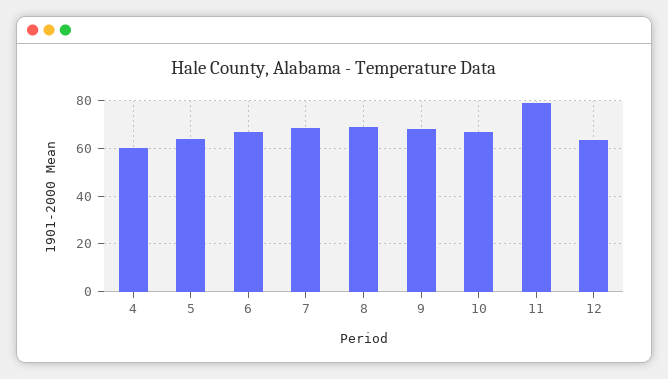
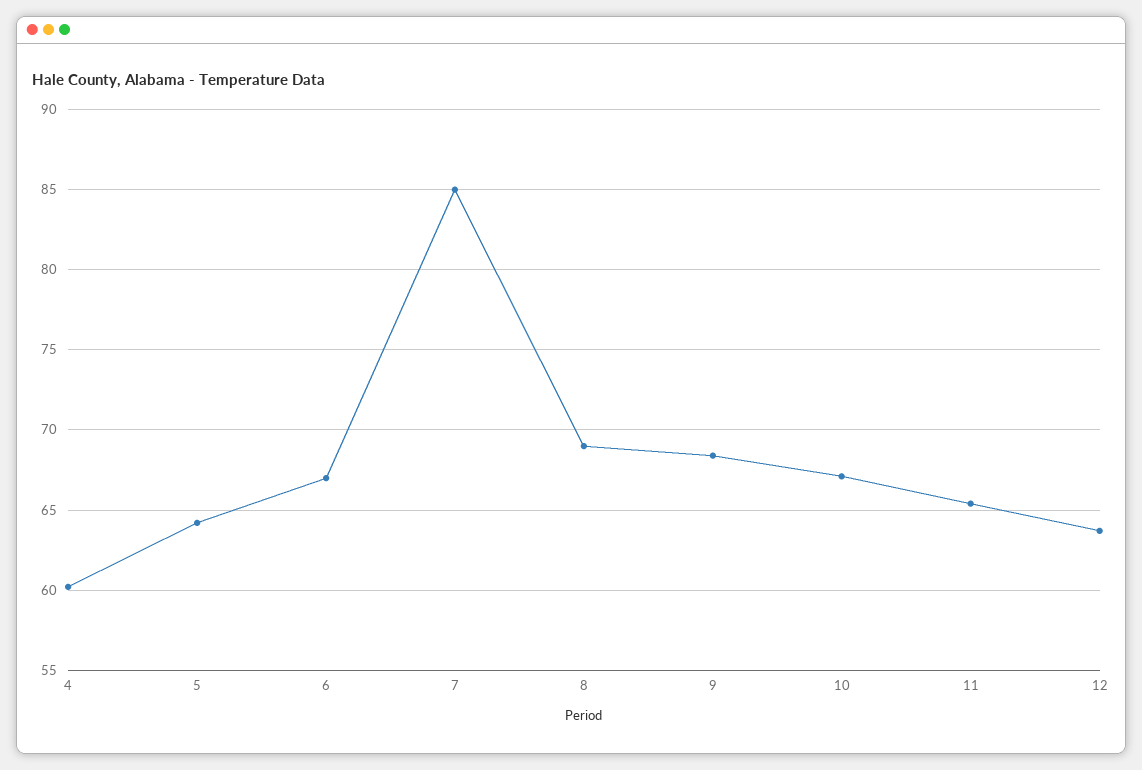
  {
    "4": 60,
    "5": 64,
    "6": 67,
-   "7": 70,
+   "7": 85,
    "8": 69,
    "9": 68.5,
    "10": 67,
-   "11": 80,
+   "11": 65.5,
    "12": 63.5
  }

